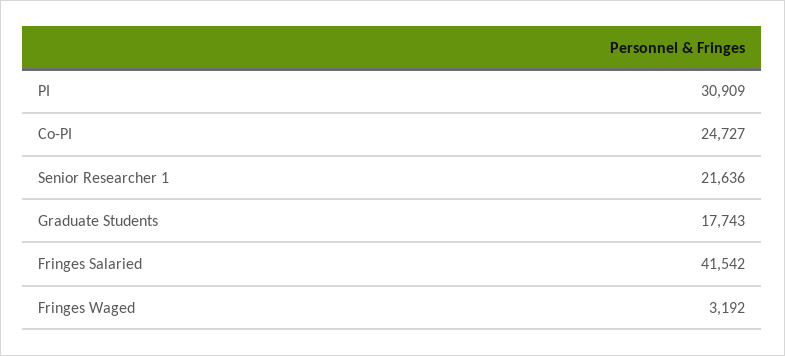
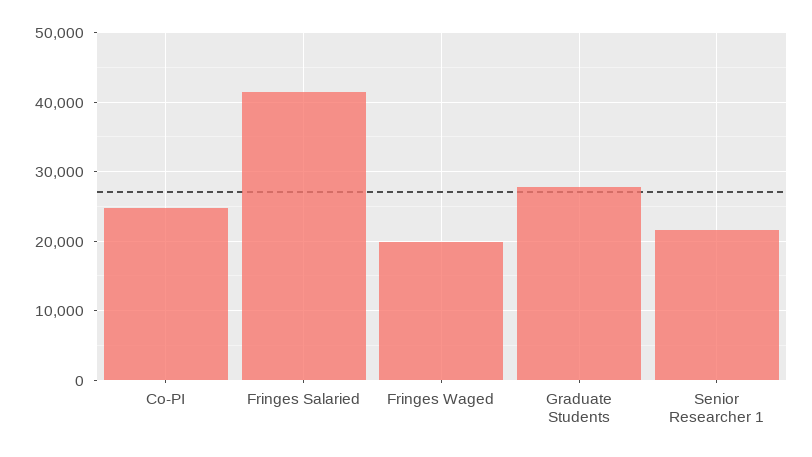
  {
-   "PI": 30909,
    "Co-PI": 24727,
    "Senior Researcher 1": 21636,
-   "Graduate Students": 17743,
+   "Graduate Students": 28000,
    "Fringes Salaried": 41542,
-   "Fringes Waged": 3192
+   "Fringes Waged": 20000
  }

